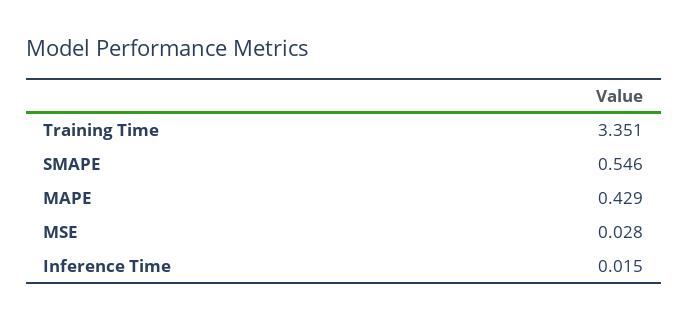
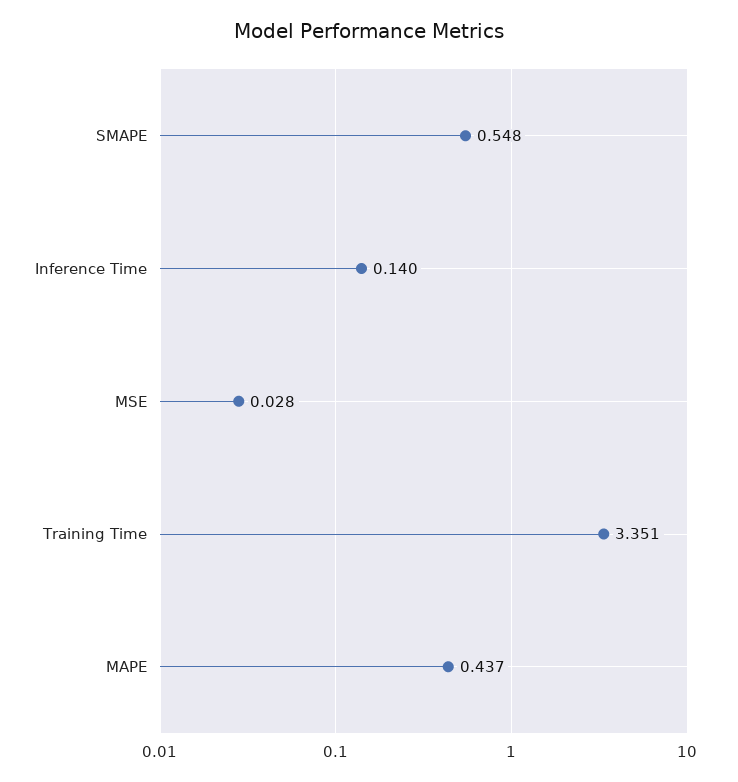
  {
    "Training Time": 3.351,
-   "SMAPE": 0.546,
+   "SMAPE": 0.548,
-   "MAPE": 0.429,
+   "MAPE": 0.437,
    "MSE": 0.028,
-   "Inference Time": 0.015
+   "Inference Time": 0.14
  }

